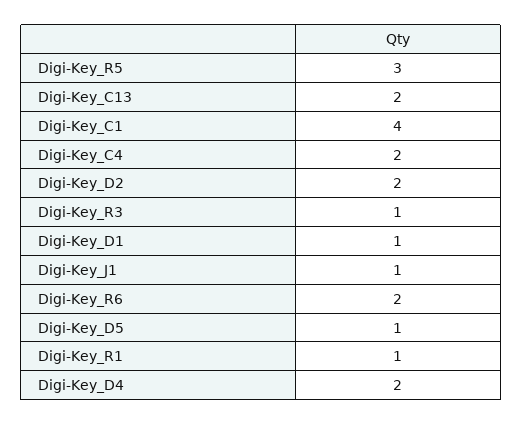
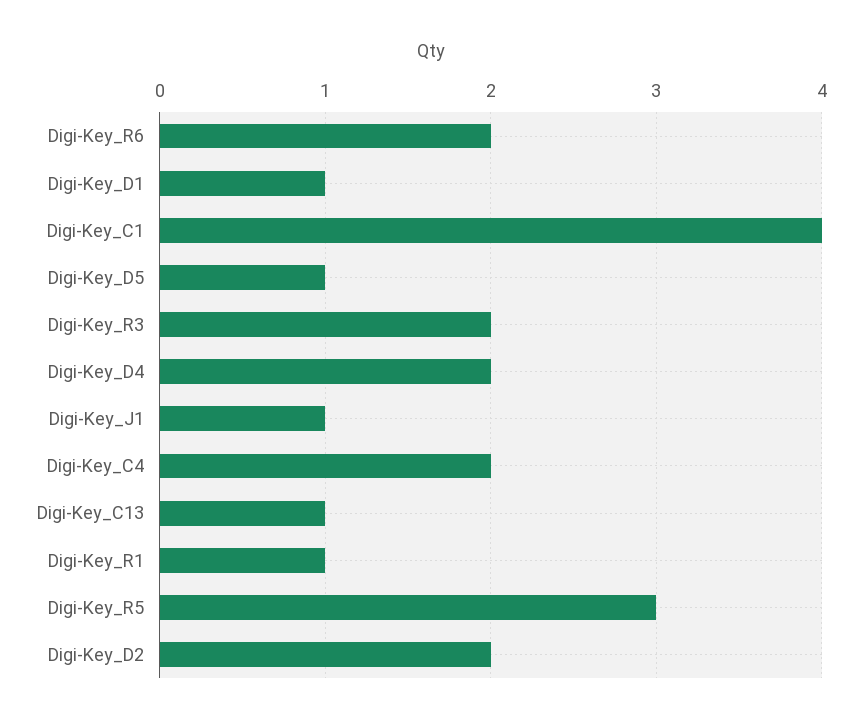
  {
    "Digi-Key_R5": 3,
-   "Digi-Key_C13": 2,
+   "Digi-Key_C13": 1,
    "Digi-Key_C1": 4,
    "Digi-Key_C4": 2,
    "Digi-Key_D2": 2,
-   "Digi-Key_R3": 1,
+   "Digi-Key_R3": 2,
    "Digi-Key_D1": 1,
    "Digi-Key_J1": 1,
    "Digi-Key_R6": 2,
    "Digi-Key_D5": 1,
    "Digi-Key_R1": 1,
    "Digi-Key_D4": 2
  }

